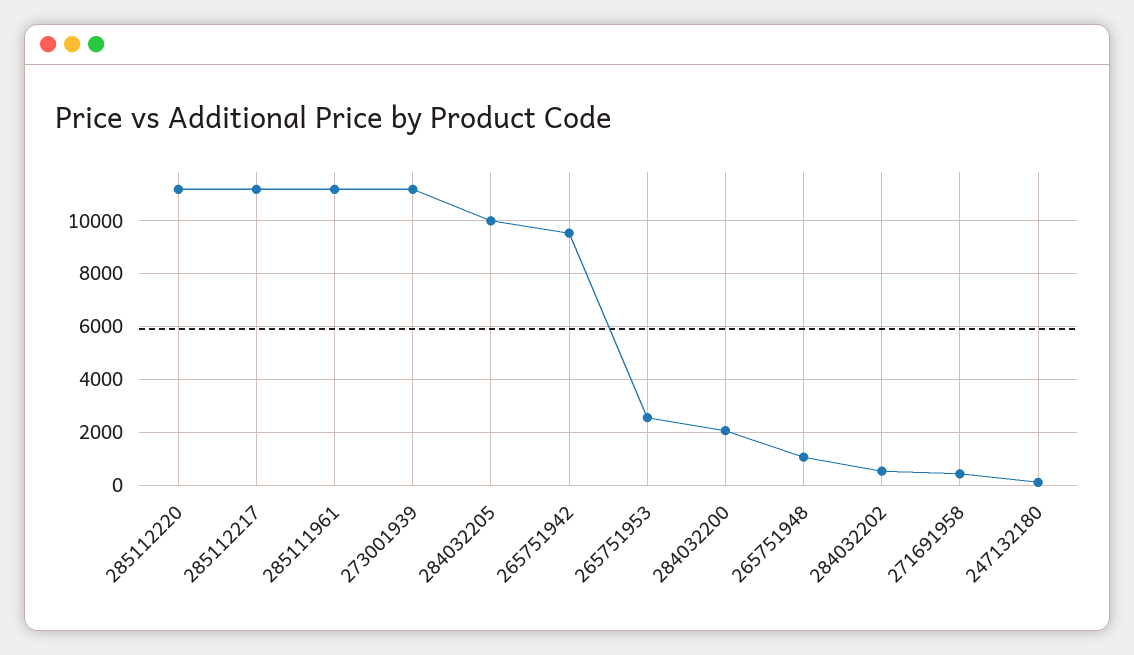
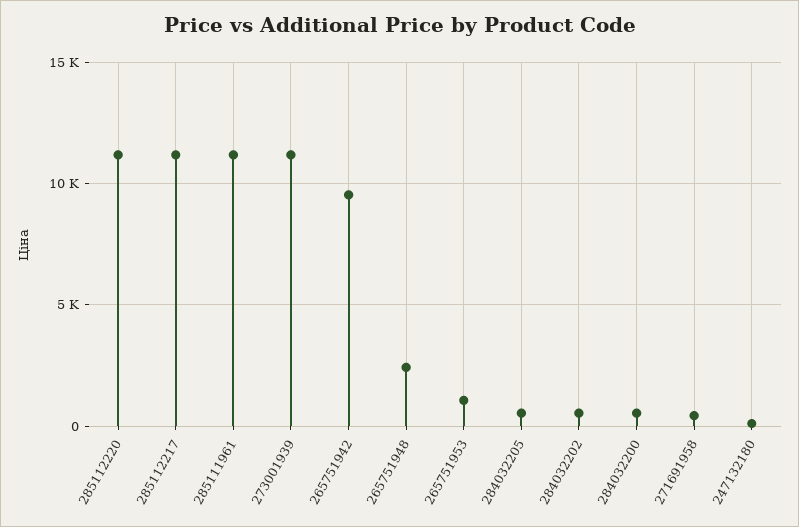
  {
    "285112220": 11250,
    "285112217": 11250,
    "285111961": 11250,
    "273001939": 11250,
-   "284032205": 10000,
+   "284032205": 500,
    "265751942": 9500,
-   "265751953": 2500,
+   "265751953": 1000,
-   "284032200": 2000,
+   "284032200": 500,
-   "265751948": 1000,
+   "265751948": 2500,
    "284032202": 500,
    "271691958": 500,
    "247132180": 0
  }

